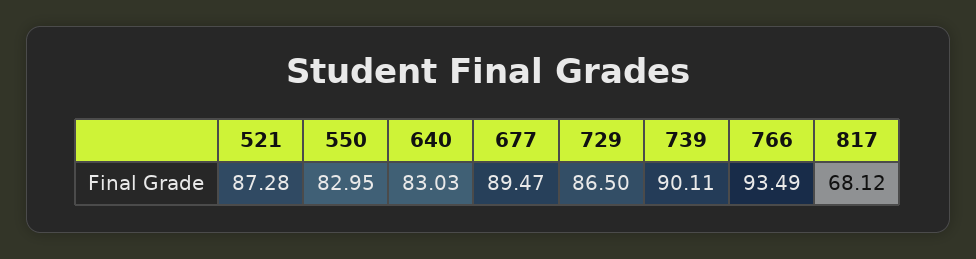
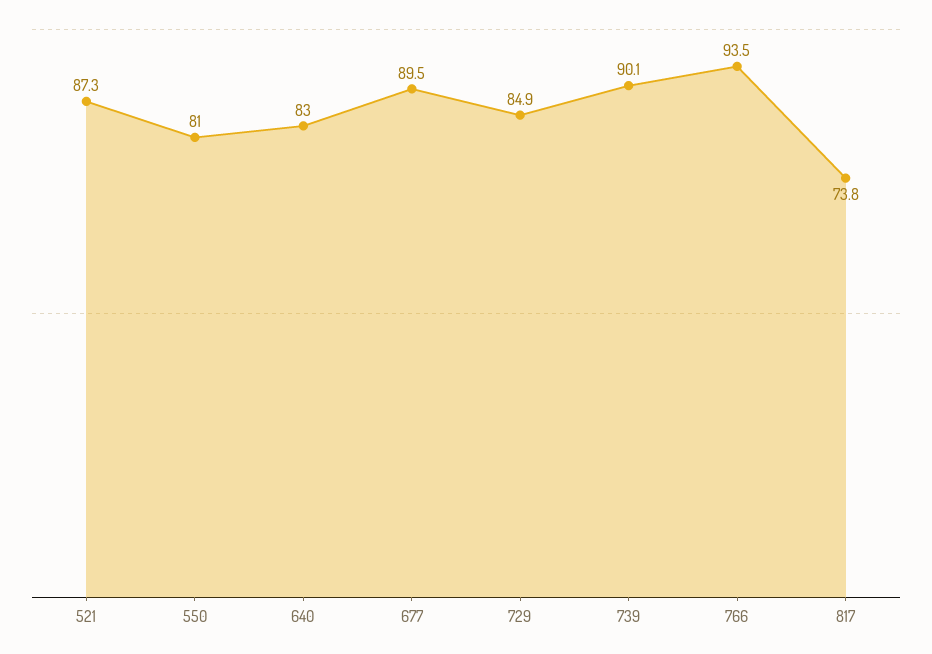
  {
    "521": 87.28,
-   "550": 82.95,
+   "550": 81,
    "640": 83.03,
    "677": 89.47,
-   "729": 86.5,
+   "729": 84.9,
    "739": 90.11,
    "766": 93.49,
-   "817": 68.12
+   "817": 73.8
  }

